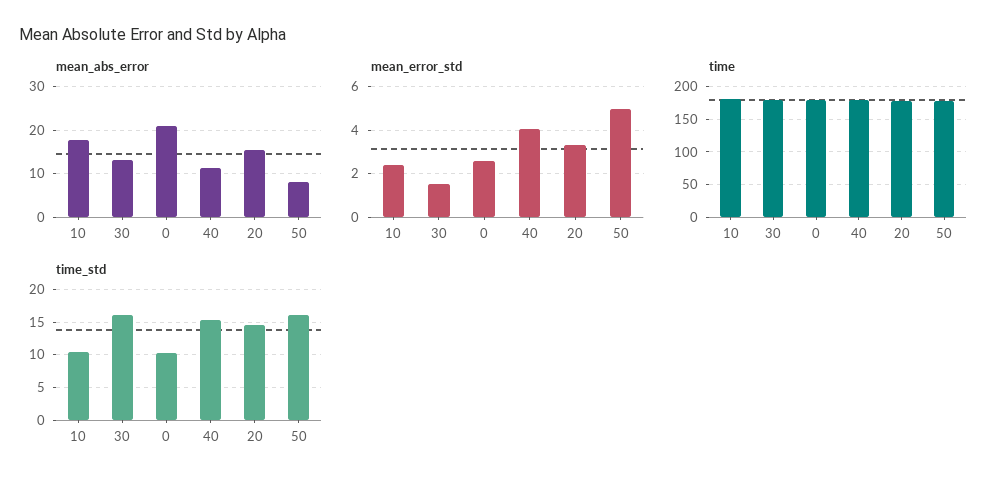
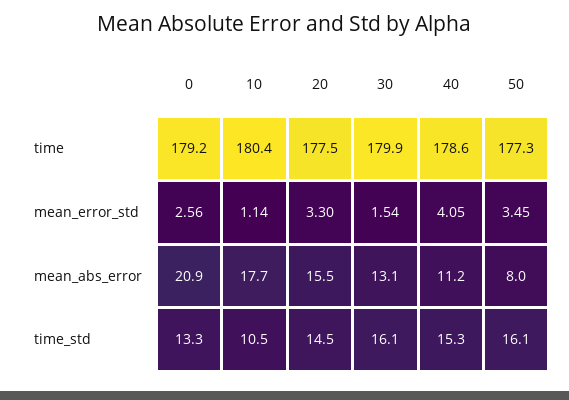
  {
    "mean_abs_error": {
      "10": 17.7,
      "30": 13.1,
      "0": 20.9,
      "40": 11.2,
      "20": 15.5,
      "50": 8
    },
    "mean_error_std": {
-     "10": 2.5,
+     "10": 1.14,
      "30": 1.54,
      "0": 2.56,
      "40": 4.05,
      "20": 3.3,
-     "50": 5
+     "50": 3.45
    },
    "time": {
      "10": 180.4,
      "30": 179.9,
      "0": 179.2,
      "40": 178.6,
      "20": 177.5,
      "50": 177.3
    },
    "time_std": {
      "10": 10.5,
      "30": 16.1,
-     "0": 10,
+     "0": 13.3,
      "40": 15.3,
      "20": 14.5,
      "50": 16.1
    }
  }

